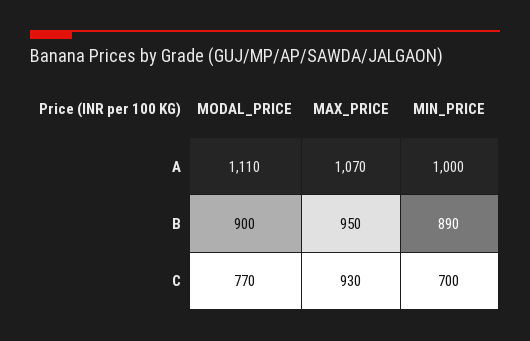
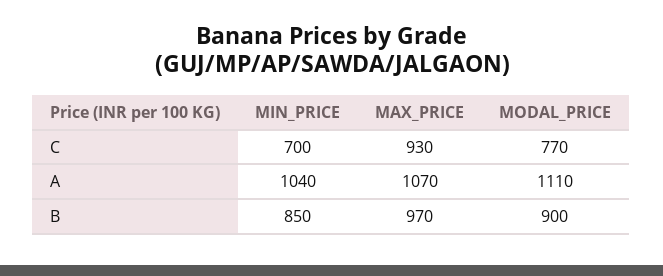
  {
    "MODAL_PRICE": {
      "A": 1110,
      "B": 900,
      "C": 770
    },
    "MAX_PRICE": {
      "A": 1070,
-     "B": 950,
+     "B": 970,
      "C": 930
    },
    "MIN_PRICE": {
-     "A": 1000,
+     "A": 1040,
-     "B": 890,
+     "B": 850,
      "C": 700
    }
  }

